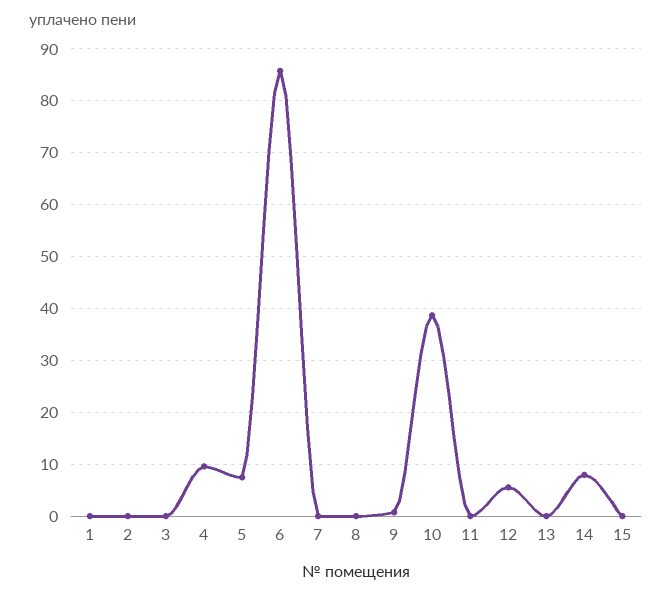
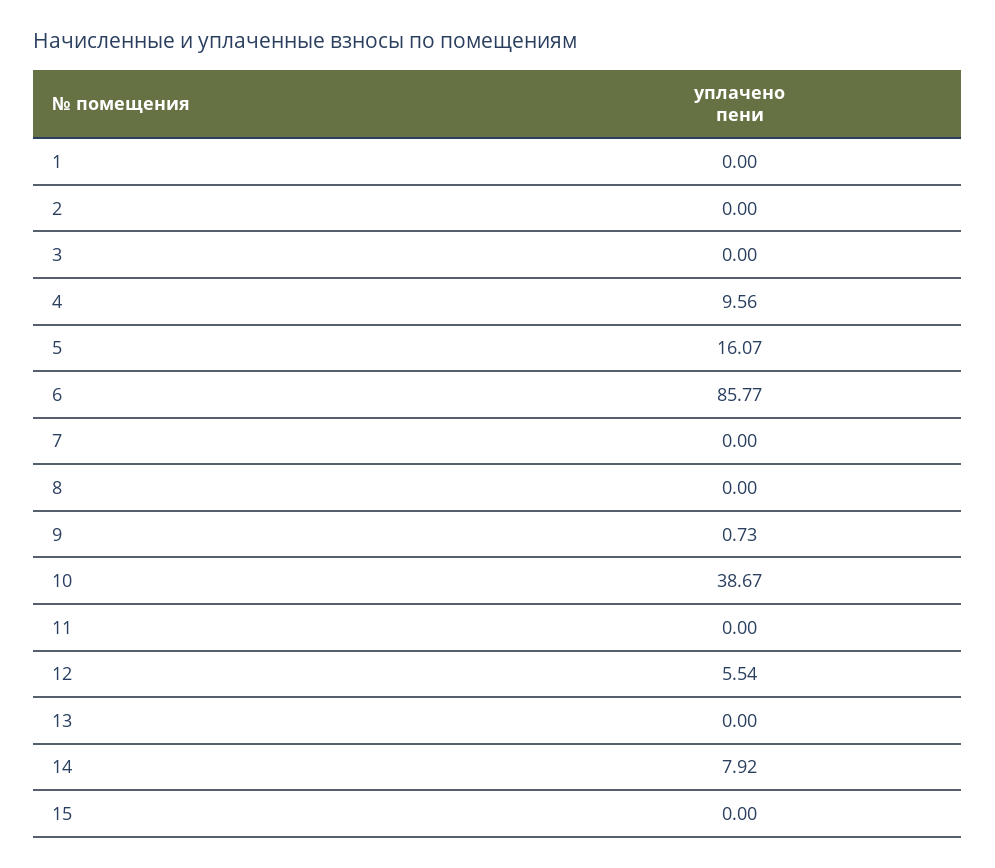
  {
    "1": 0,
    "2": 0,
    "3": 0,
    "4": 9.56,
-   "5": 8,
+   "5": 16.07,
    "6": 85.77,
    "7": 0,
    "8": 0,
    "9": 0.73,
    "10": 38.67,
    "11": 0,
    "12": 5.54,
    "13": 0,
    "14": 7.92,
    "15": 0
  }

